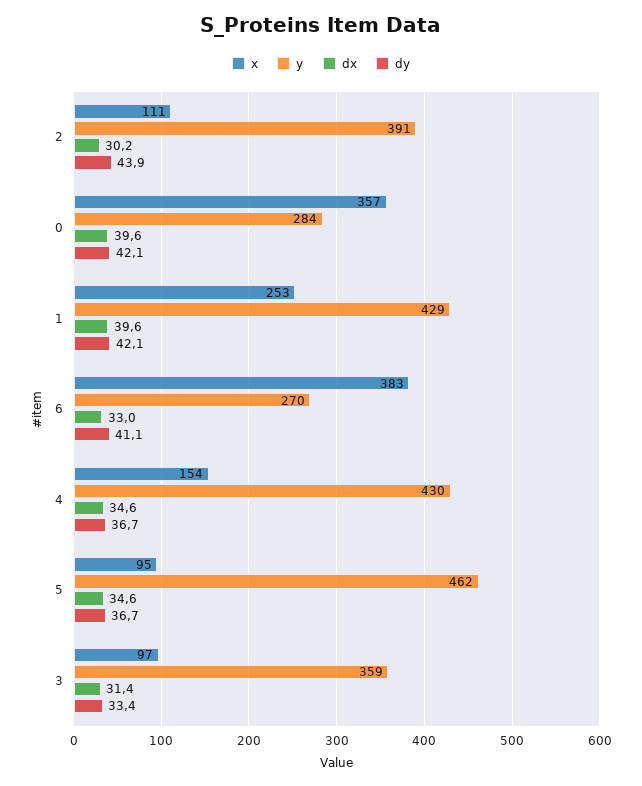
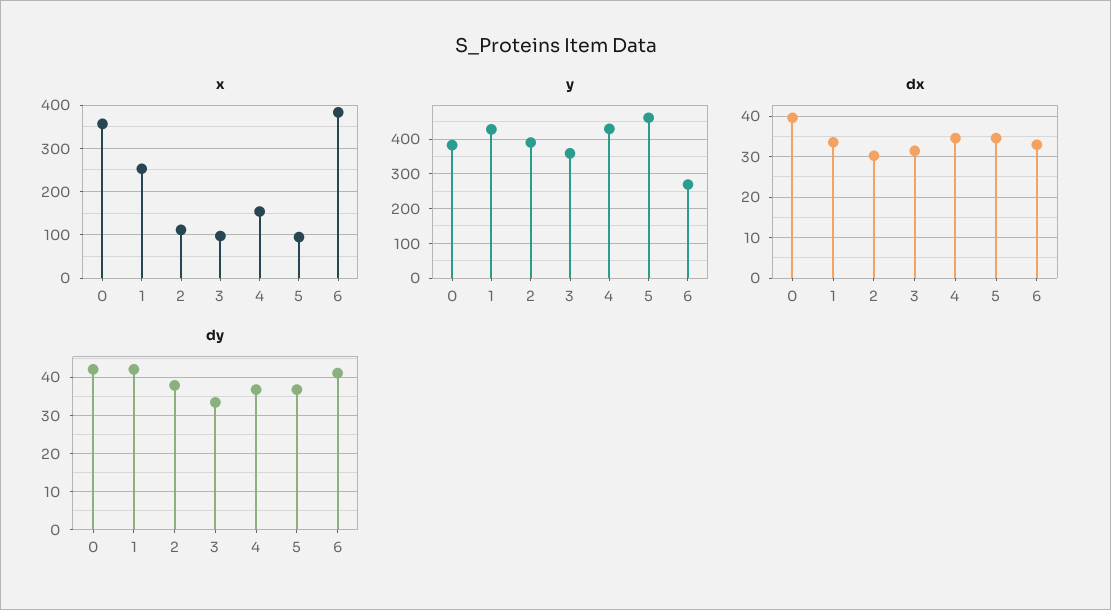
  {
    "x": {
      "2": 111,
      "0": 357,
      "1": 253,
      "6": 383,
      "4": 154,
      "5": 95,
      "3": 97
    },
    "y": {
      "2": 391,
-     "0": 284,
+     "0": 380,
      "1": 429,
      "6": 270,
      "4": 430,
      "5": 462,
      "3": 359
    },
    "dx": {
      "2": 30.2,
      "0": 39.6,
-     "1": 39.6,
+     "1": 34,
      "6": 33,
      "4": 34.6,
      "5": 34.6,
      "3": 31.4
    },
    "dy": {
-     "2": 43.9,
+     "2": 38,
      "0": 42.1,
      "1": 42.1,
      "6": 41.1,
      "4": 36.7,
      "5": 36.7,
      "3": 33.4
    }
  }

